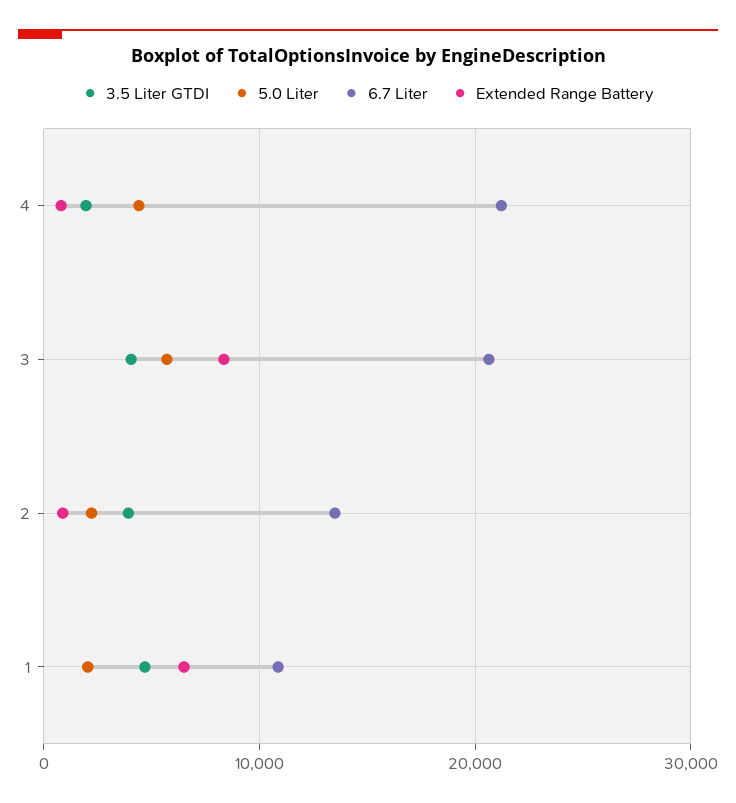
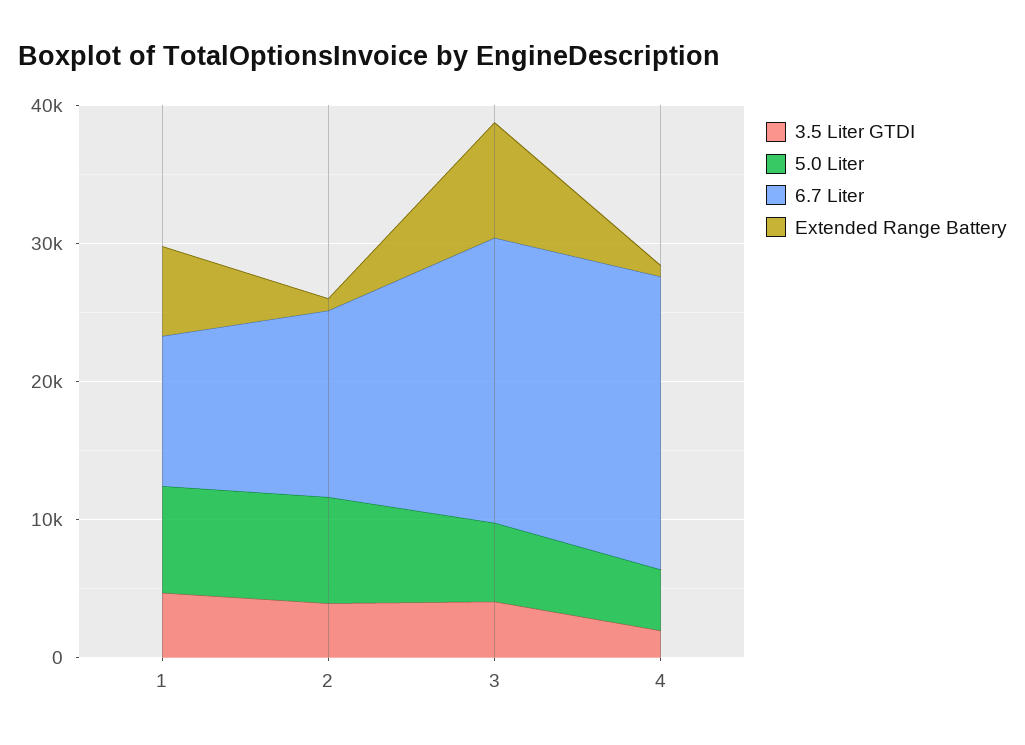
  {
    "3.5 Liter GTDI": {
      "4": 2000,
      "3": 4000,
      "2": 4000,
      "1": 5000
    },
    "5.0 Liter": {
      "4": 4000,
      "3": 6000,
-     "2": 2000,
+     "2": 8000,
-     "1": 2000
+     "1": 8000
    },
    "6.7 Liter": {
      "4": 21000,
      "3": 21000,
      "2": 13000,
      "1": 11000
    },
    "Extended Range Battery": {
      "4": 1000,
      "3": 8000,
      "2": 1000,
      "1": 7000
    }
  }

